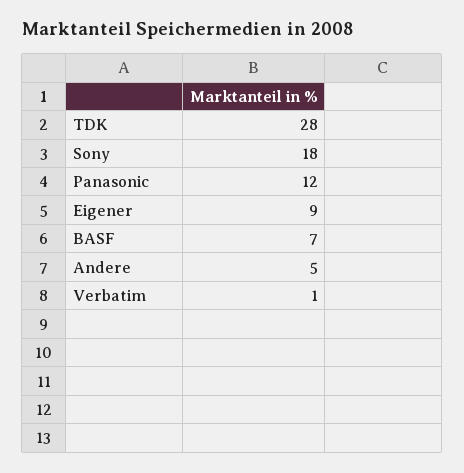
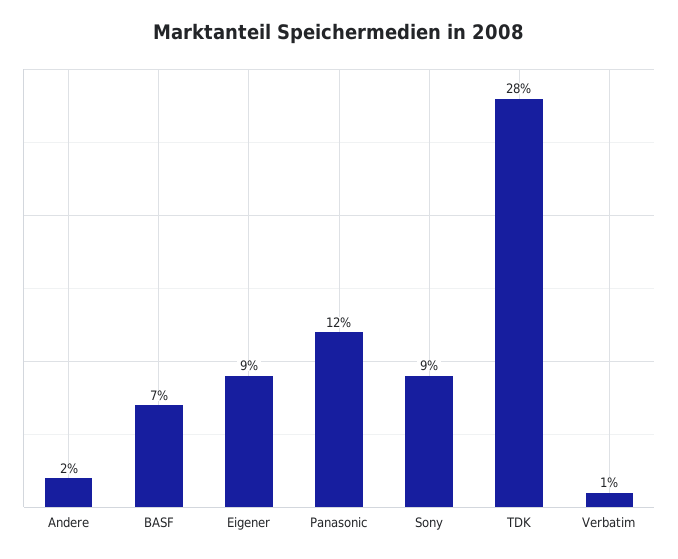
  {
    "TDK": 28,
-   "Sony": 18,
+   "Sony": 9,
    "Panasonic": 12,
    "Eigener": 9,
    "BASF": 7,
-   "Andere": 5,
+   "Andere": 2,
    "Verbatim": 1
  }

